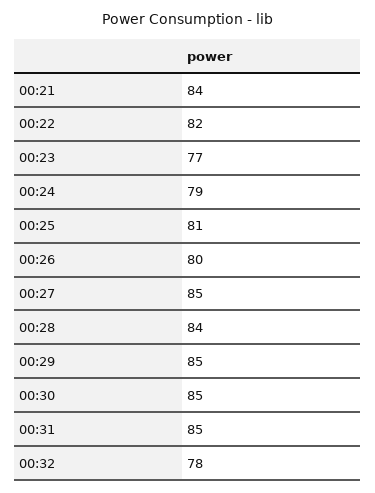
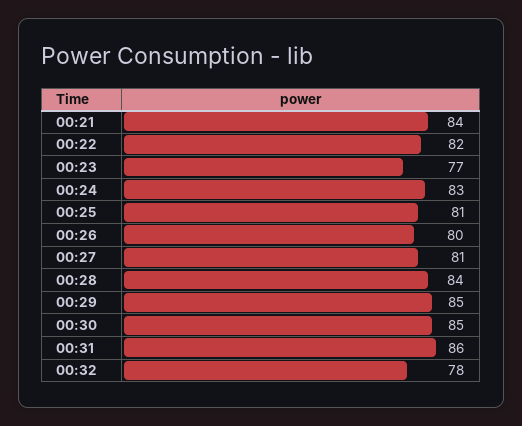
  {
    "00:21": 84,
    "00:22": 82,
    "00:23": 77,
-   "00:24": 79,
+   "00:24": 83,
    "00:25": 81,
    "00:26": 80,
-   "00:27": 85,
+   "00:27": 81,
    "00:28": 84,
    "00:29": 85,
    "00:30": 85,
-   "00:31": 85,
+   "00:31": 86,
    "00:32": 78
  }

